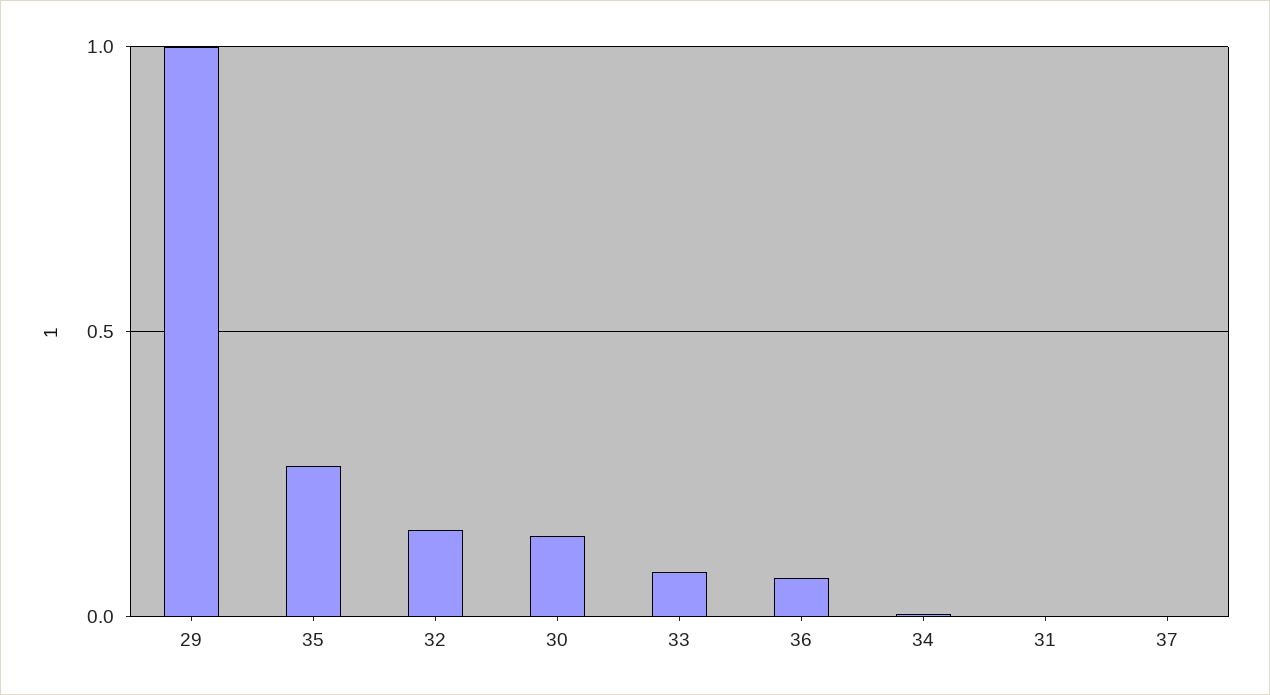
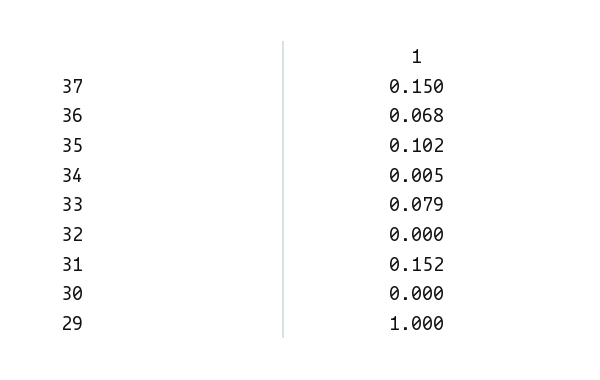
  {
    "29": 1,
-   "35": 0.25,
+   "35": 0.102,
-   "32": 0.15,
+   "32": 0,
-   "30": 0.15,
+   "30": 0,
    "33": 0.079,
    "36": 0.068,
    "34": 0.005,
-   "31": 0,
+   "31": 0.152,
-   "37": 0
+   "37": 0.15
  }

